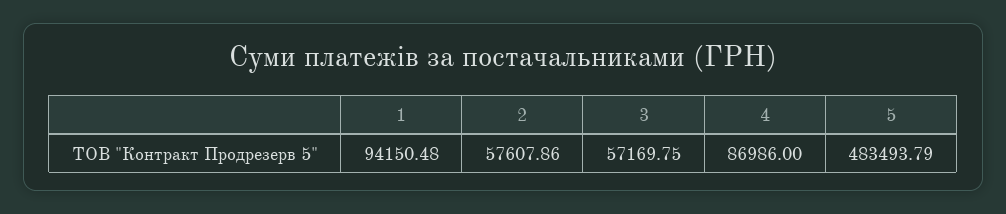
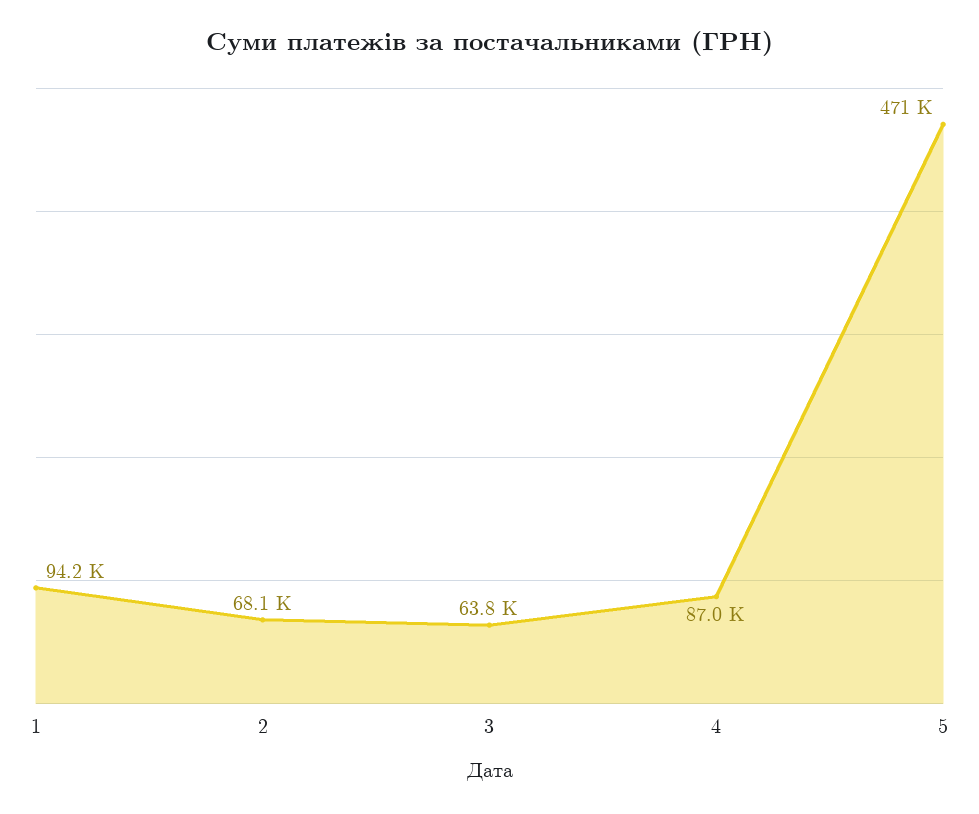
  {
    "1": 94150.48,
-   "2": 57607.86,
+   "2": 68100,
-   "3": 57169.75,
+   "3": 63800,
    "4": 86986,
-   "5": 483493.79
+   "5": 471000
  }

